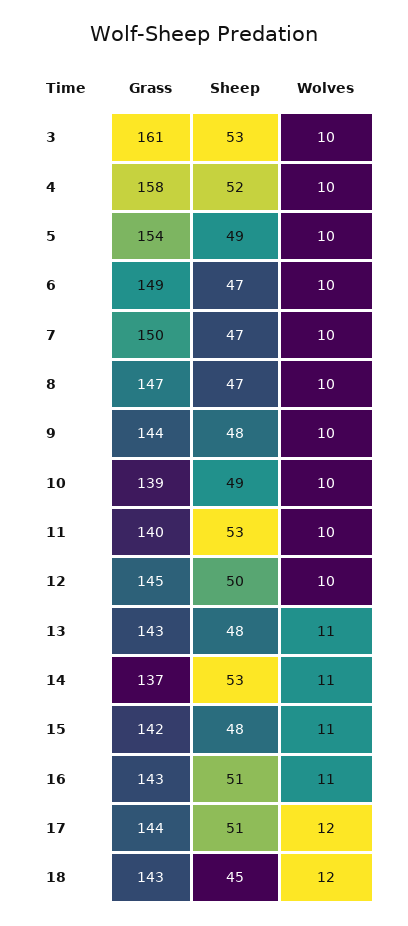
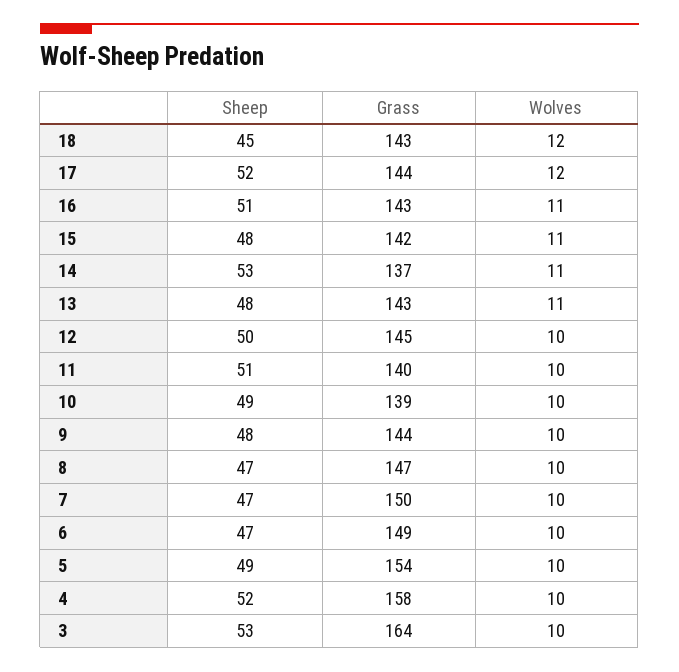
  {
    "Grass": {
-     "3": 161,
+     "3": 164,
      "4": 158,
      "5": 154,
      "6": 149,
      "7": 150,
      "8": 147,
      "9": 144,
      "10": 139,
      "11": 140,
      "12": 145,
      "13": 143,
      "14": 137,
      "15": 142,
      "16": 143,
      "17": 144,
      "18": 143
    },
    "Sheep": {
      "3": 53,
      "4": 52,
      "5": 49,
      "6": 47,
      "7": 47,
      "8": 47,
      "9": 48,
      "10": 49,
-     "11": 53,
+     "11": 51,
      "12": 50,
      "13": 48,
      "14": 53,
      "15": 48,
      "16": 51,
-     "17": 51,
+     "17": 52,
      "18": 45
    },
    "Wolves": {
      "3": 10,
      "4": 10,
      "5": 10,
      "6": 10,
      "7": 10,
      "8": 10,
      "9": 10,
      "10": 10,
      "11": 10,
      "12": 10,
      "13": 11,
      "14": 11,
      "15": 11,
      "16": 11,
      "17": 12,
      "18": 12
    }
  }

